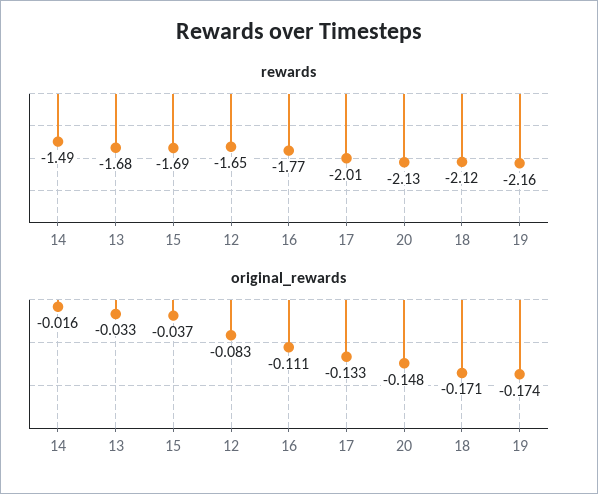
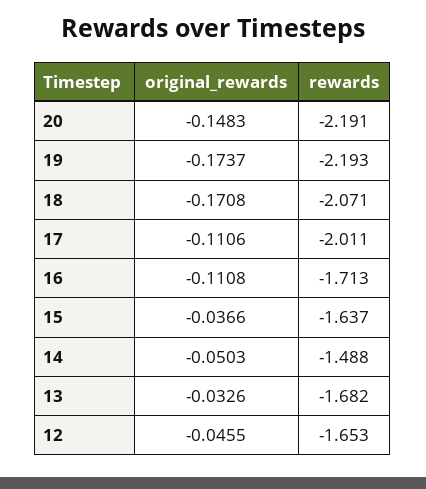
  {
    "rewards": {
      "14": -1.488,
      "13": -1.682,
-     "15": -1.69,
+     "15": -1.637,
      "12": -1.653,
-     "16": -1.77,
+     "16": -1.713,
      "17": -2.011,
-     "20": -2.13,
+     "20": -2.191,
-     "18": -2.12,
+     "18": -2.071,
-     "19": -2.16
+     "19": -2.193
    },
    "original_rewards": {
-     "14": -0.016,
+     "14": -0.0503,
      "13": -0.0326,
      "15": -0.0366,
-     "12": -0.083,
+     "12": -0.0455,
      "16": -0.1108,
-     "17": -0.133,
+     "17": -0.1106,
      "20": -0.1483,
      "18": -0.1708,
      "19": -0.1737
    }
  }

